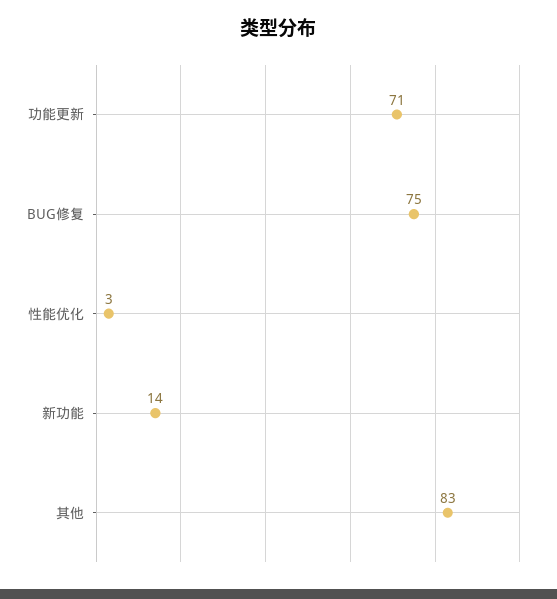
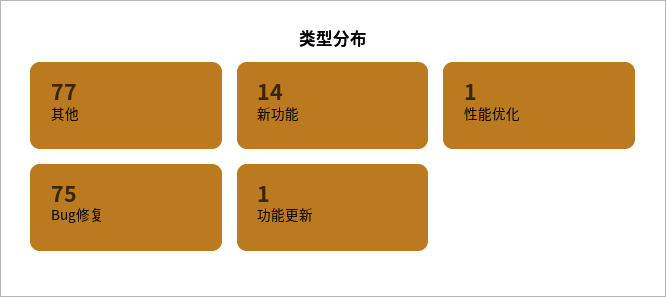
  {
-   "功能更新": 71,
+   "功能更新": 1,
    "BUG修复": 75,
-   "性能优化": 3,
+   "性能优化": 1,
    "新功能": 14,
-   "其他": 83
+   "其他": 77
  }

